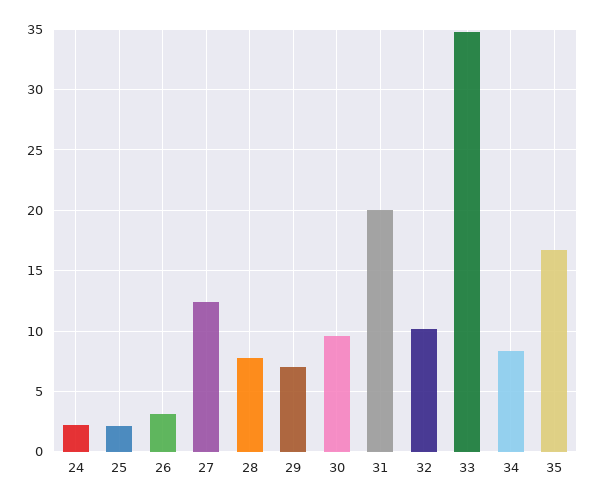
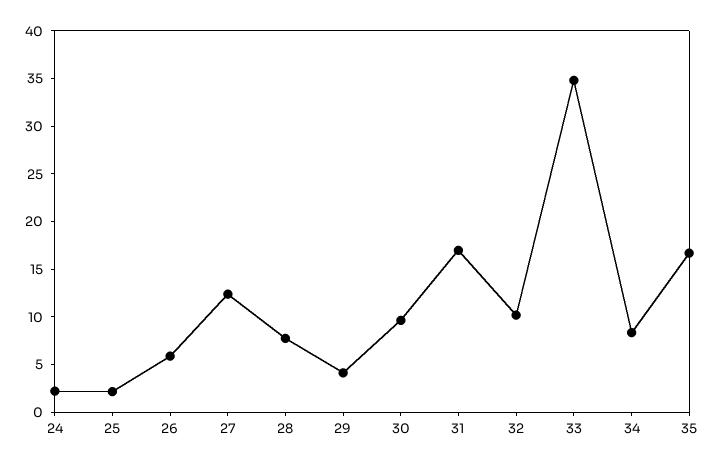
  {
    "24": 2,
    "25": 2,
-   "26": 3,
+   "26": 6,
    "27": 12.5,
    "28": 7.5,
-   "29": 7,
+   "29": 4,
    "30": 9.5,
-   "31": 20,
+   "31": 17,
    "32": 10,
    "33": 35,
    "34": 8.5,
    "35": 16.5
  }

